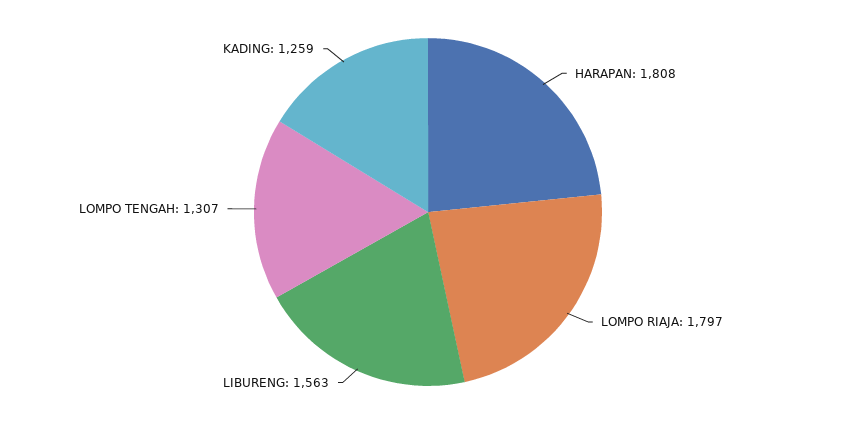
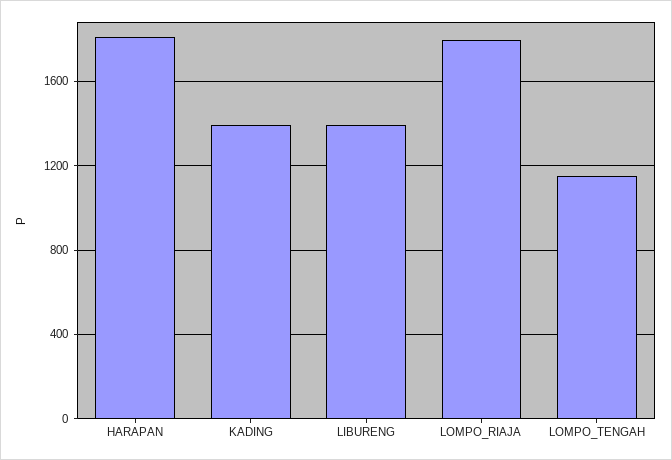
  {
    "HARAPAN": 1808,
    "LOMPO RIAJA": 1797,
-   "LIBURENG": 1563,
+   "LIBURENG": 1400,
-   "LOMPO TENGAH": 1307,
+   "LOMPO TENGAH": 1150,
-   "KADING": 1259
+   "KADING": 1400
  }

